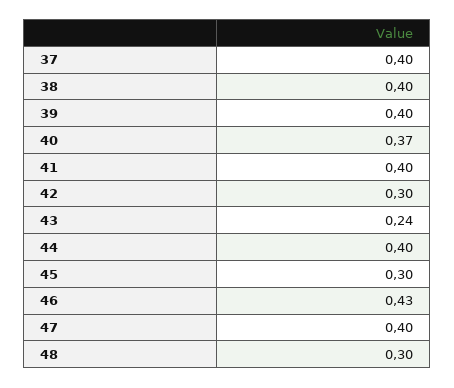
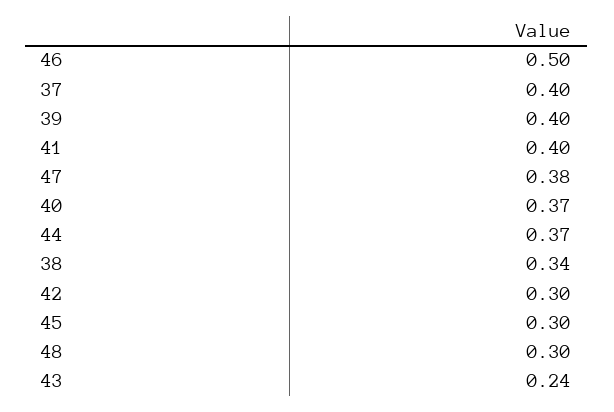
  {
    "37": 0.4,
-   "38": 0.4,
+   "38": 0.34,
    "39": 0.4,
    "40": 0.37,
    "41": 0.4,
    "42": 0.3,
    "43": 0.24,
-   "44": 0.4,
+   "44": 0.37,
    "45": 0.3,
-   "46": 0.43,
+   "46": 0.5,
-   "47": 0.4,
+   "47": 0.38,
    "48": 0.3
  }

